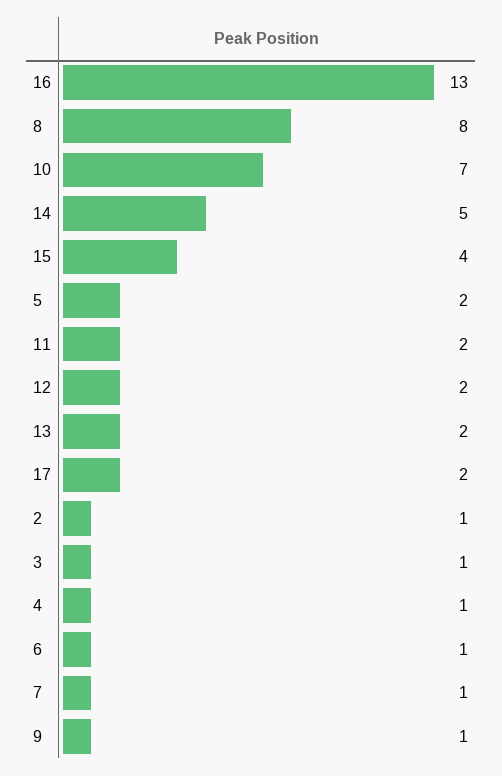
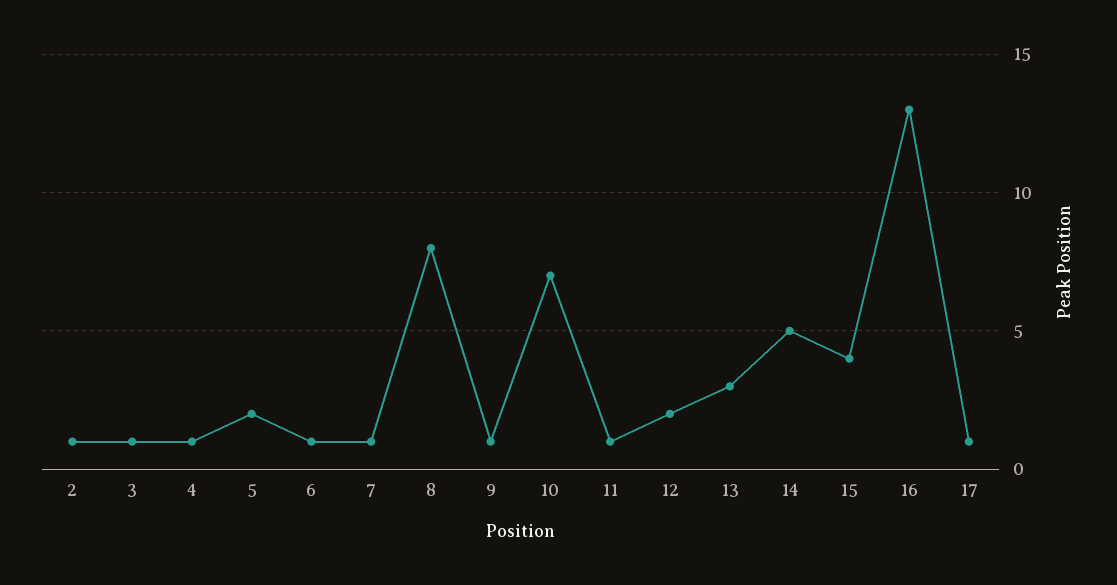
  {
    "16": 13,
    "8": 8,
    "10": 7,
    "14": 5,
    "15": 4,
    "5": 2,
-   "11": 2,
+   "11": 1,
    "12": 2,
-   "13": 2,
+   "13": 3,
-   "17": 2,
+   "17": 1,
    "2": 1,
    "3": 1,
    "4": 1,
    "6": 1,
    "7": 1,
    "9": 1
  }

